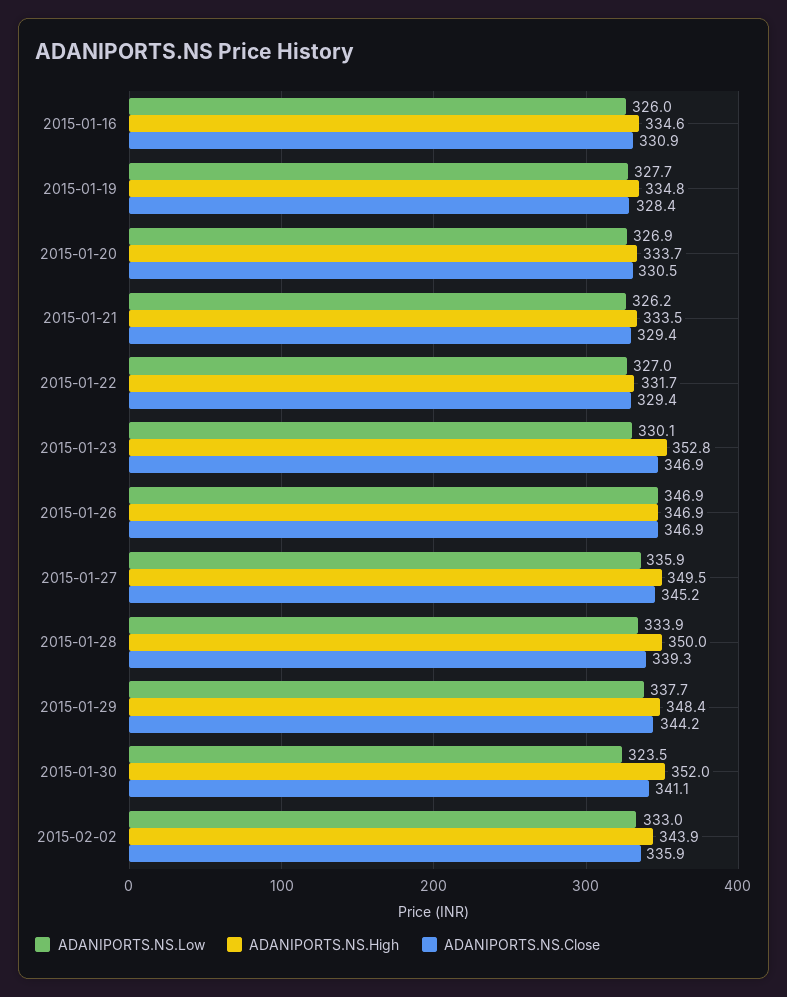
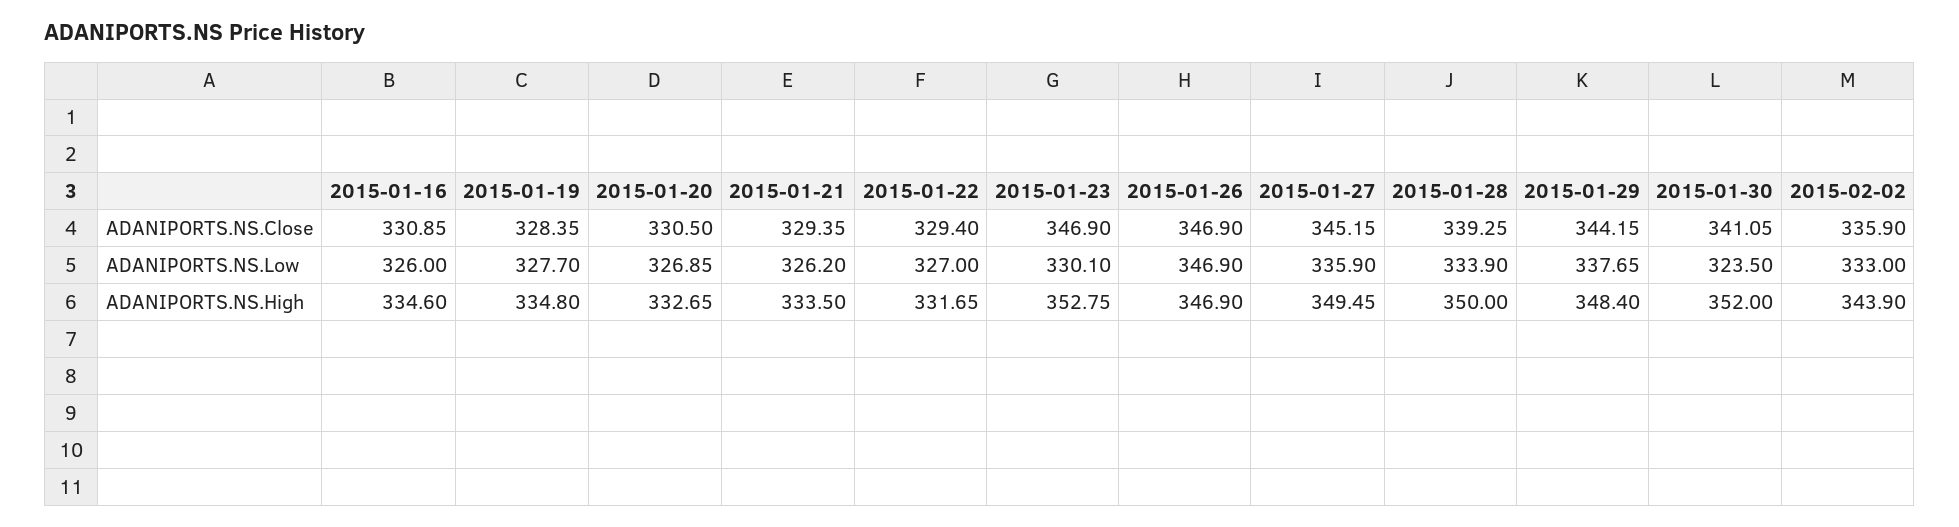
  {
    "ADANIPORTS.NS.Low": {
      "2015-01-16": 326,
      "2015-01-19": 327.7,
      "2015-01-20": 326.85,
      "2015-01-21": 326.2,
      "2015-01-22": 327,
      "2015-01-23": 330.1,
      "2015-01-26": 346.9,
      "2015-01-27": 335.9,
      "2015-01-28": 333.9,
      "2015-01-29": 337.65,
      "2015-01-30": 323.5,
      "2015-02-02": 333
    },
    "ADANIPORTS.NS.High": {
      "2015-01-16": 334.6,
      "2015-01-19": 334.8,
-     "2015-01-20": 333.7,
+     "2015-01-20": 332.65,
      "2015-01-21": 333.5,
      "2015-01-22": 331.65,
      "2015-01-23": 352.75,
      "2015-01-26": 346.9,
      "2015-01-27": 349.45,
      "2015-01-28": 350,
      "2015-01-29": 348.4,
      "2015-01-30": 352,
      "2015-02-02": 343.9
    },
    "ADANIPORTS.NS.Close": {
      "2015-01-16": 330.85,
      "2015-01-19": 328.35,
      "2015-01-20": 330.5,
      "2015-01-21": 329.35,
      "2015-01-22": 329.4,
      "2015-01-23": 346.9,
      "2015-01-26": 346.9,
      "2015-01-27": 345.15,
      "2015-01-28": 339.25,
      "2015-01-29": 344.15,
      "2015-01-30": 341.05,
      "2015-02-02": 335.9
    }
  }

